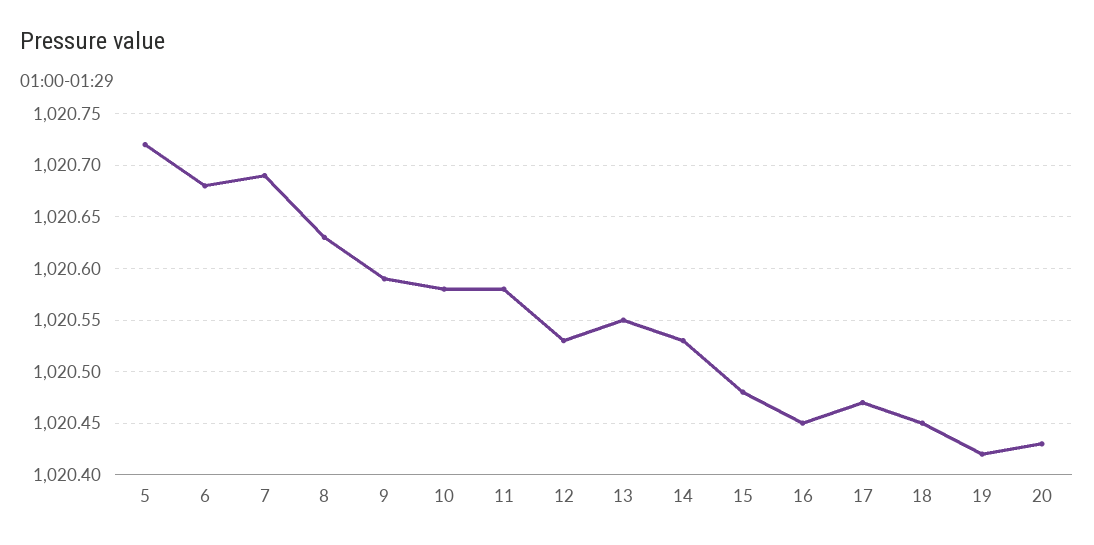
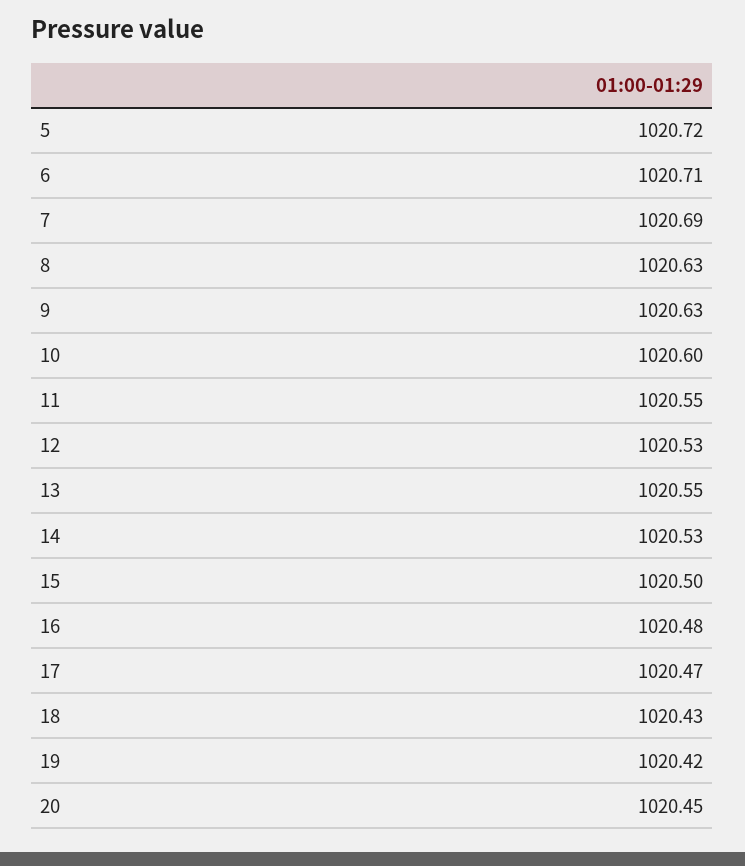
  {
    "5": 1020.72,
-   "6": 1020.68,
+   "6": 1020.71,
    "7": 1020.69,
    "8": 1020.63,
-   "9": 1020.59,
+   "9": 1020.63,
-   "10": 1020.58,
+   "10": 1020.6,
-   "11": 1020.58,
+   "11": 1020.55,
    "12": 1020.53,
    "13": 1020.55,
    "14": 1020.53,
-   "15": 1020.48,
+   "15": 1020.5,
-   "16": 1020.45,
+   "16": 1020.48,
    "17": 1020.47,
-   "18": 1020.45,
+   "18": 1020.43,
    "19": 1020.42,
-   "20": 1020.43
+   "20": 1020.45
  }

